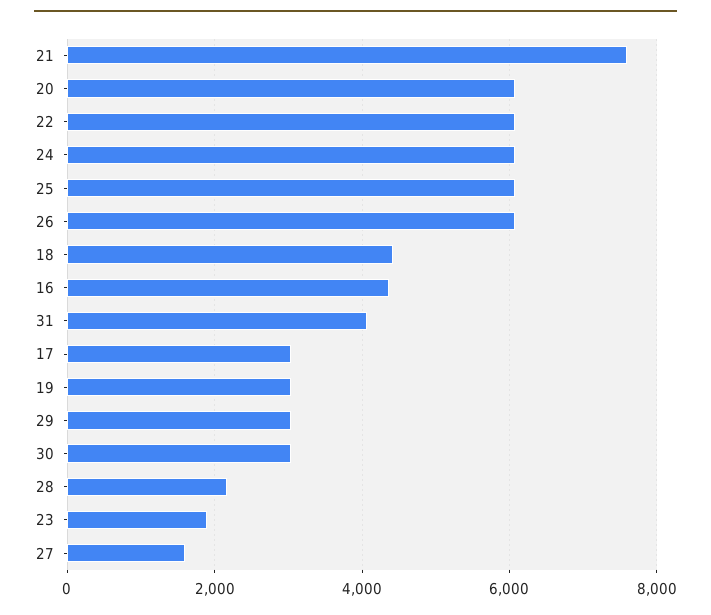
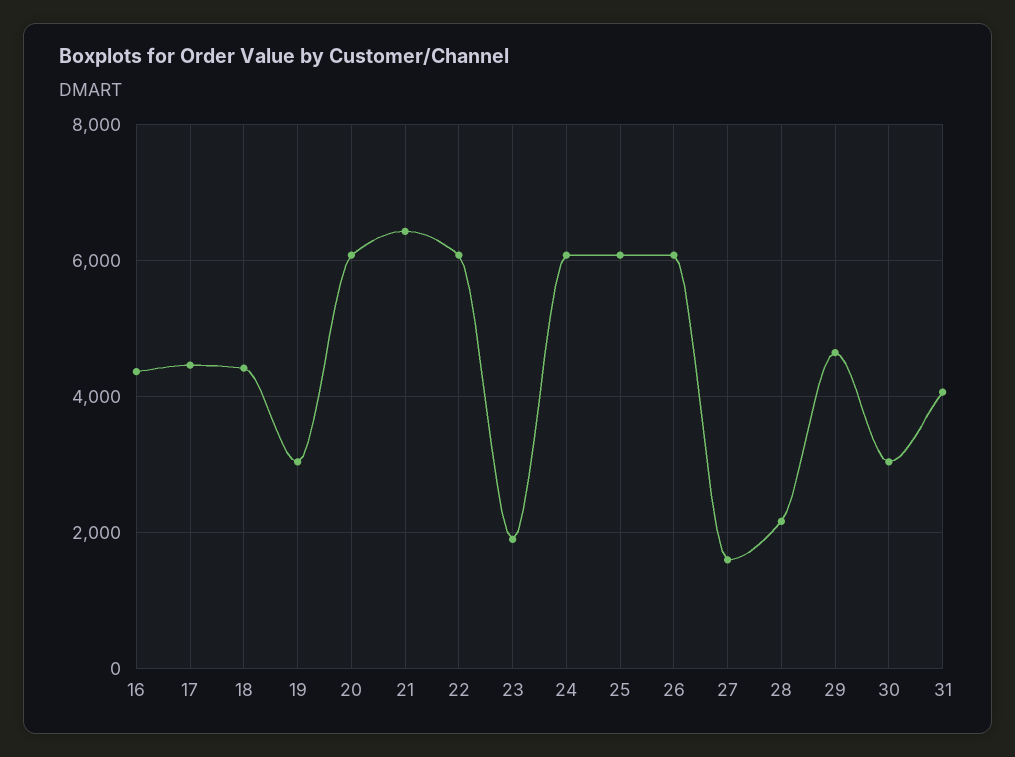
  {
-   "21": 7600,
+   "21": 6400,
    "20": 6000,
    "22": 6000,
    "24": 6000,
    "25": 6000,
    "26": 6000,
    "18": 4400,
    "16": 4400,
    "31": 4000,
-   "17": 3000,
+   "17": 4400,
    "19": 3000,
-   "29": 3000,
+   "29": 4600,
    "30": 3000,
    "28": 2200,
    "23": 1800,
    "27": 1600
  }

